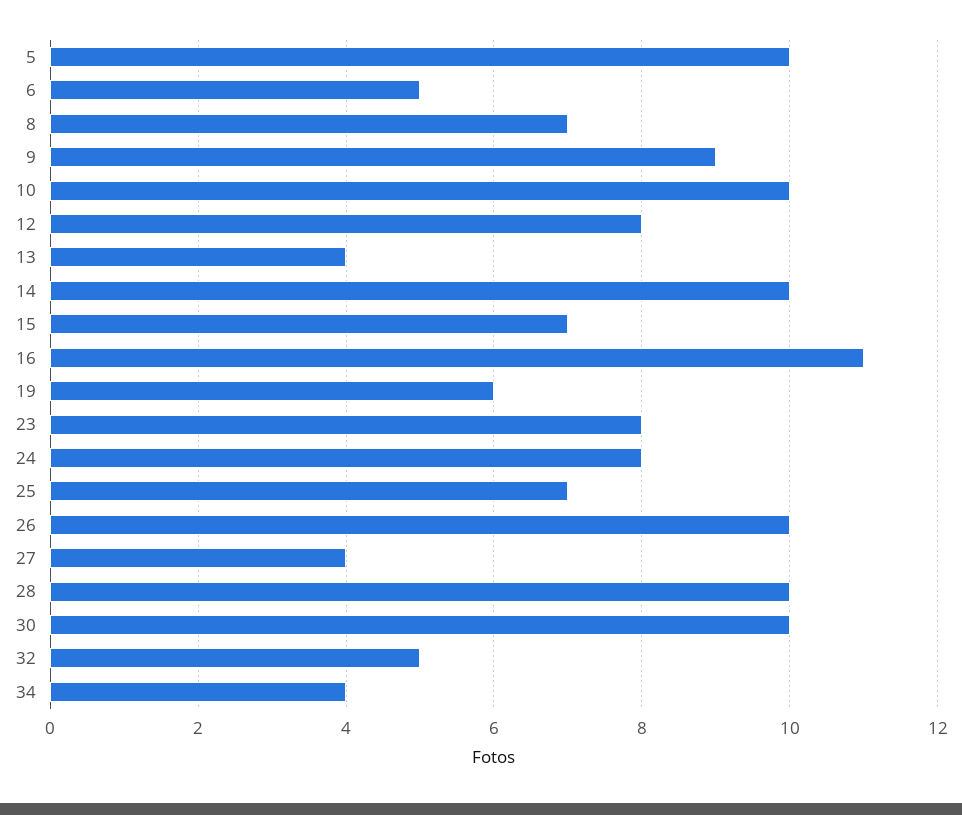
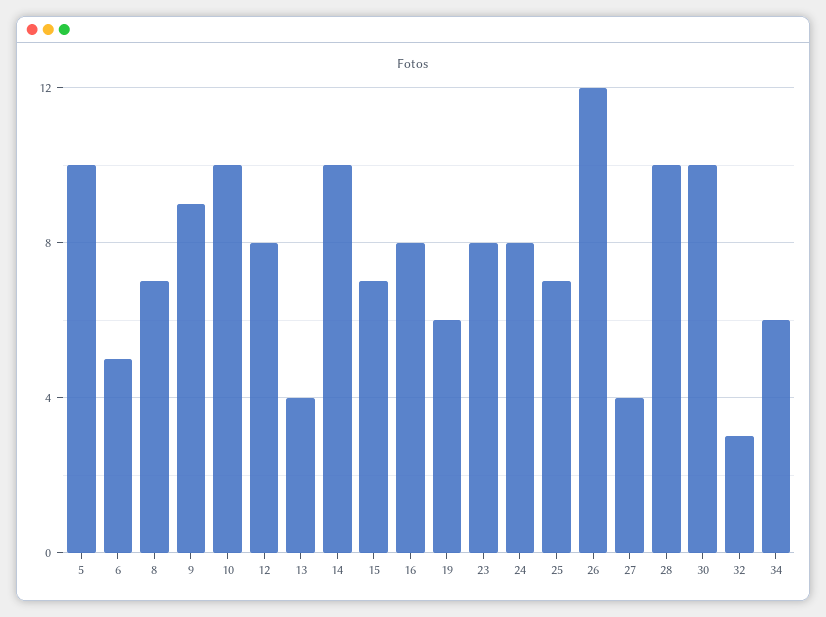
  {
    "5": 10,
    "6": 5,
    "8": 7,
    "9": 9,
    "10": 10,
    "12": 8,
    "13": 4,
    "14": 10,
    "15": 7,
-   "16": 11,
+   "16": 8,
    "19": 6,
    "23": 8,
    "24": 8,
    "25": 7,
-   "26": 10,
+   "26": 12,
    "27": 4,
    "28": 10,
    "30": 10,
-   "32": 5,
+   "32": 3,
-   "34": 4
+   "34": 6
  }

